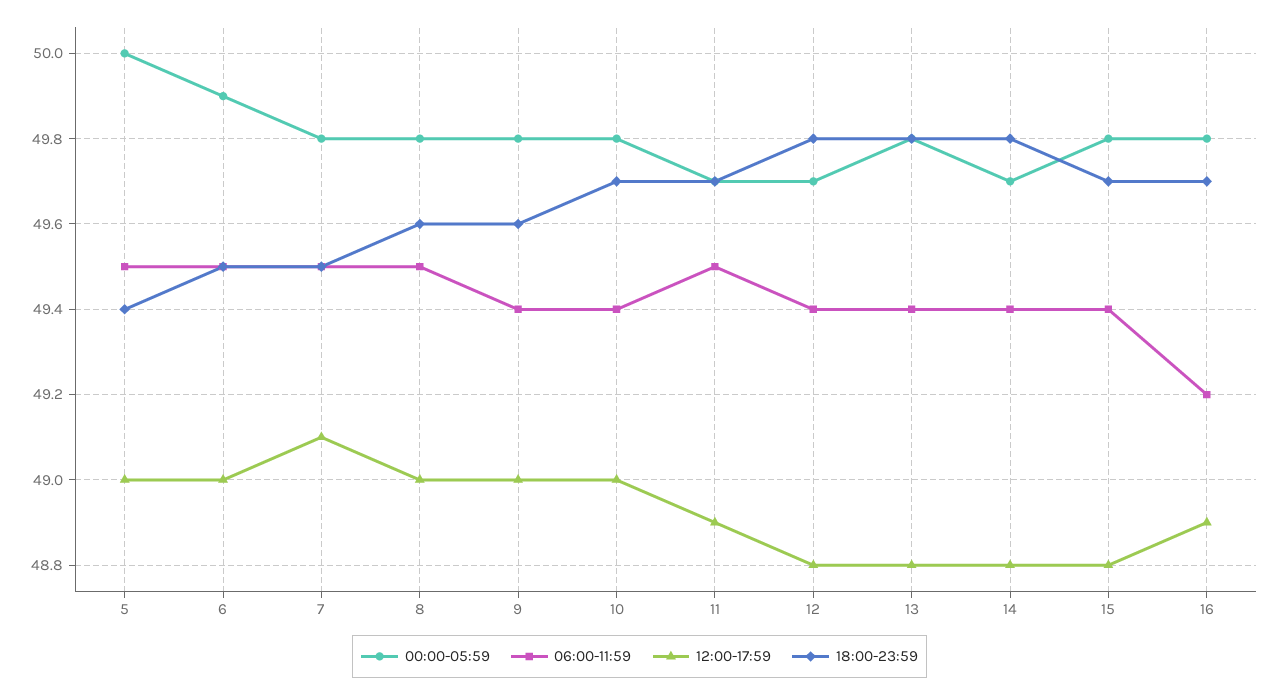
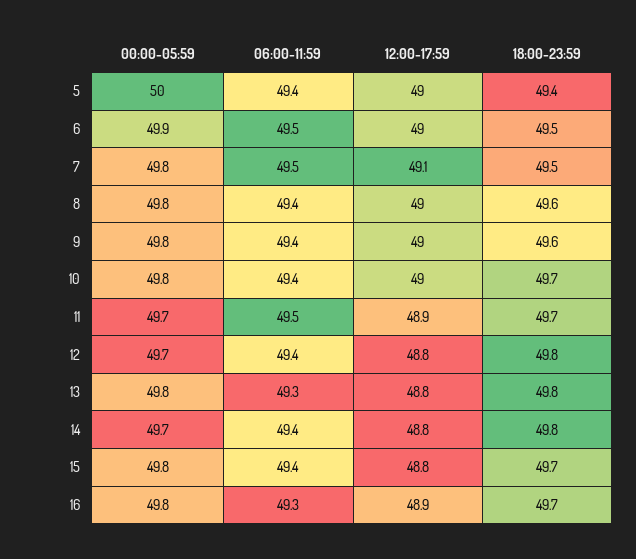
  {
    "00:00-05:59": {
      "5": 50,
      "6": 49.9,
      "7": 49.8,
      "8": 49.8,
      "9": 49.8,
      "10": 49.8,
      "11": 49.7,
      "12": 49.7,
      "13": 49.8,
      "14": 49.7,
      "15": 49.8,
      "16": 49.8
    },
    "06:00-11:59": {
-     "5": 49.5,
+     "5": 49.4,
      "6": 49.5,
      "7": 49.5,
-     "8": 49.5,
+     "8": 49.4,
      "9": 49.4,
      "10": 49.4,
      "11": 49.5,
      "12": 49.4,
-     "13": 49.4,
+     "13": 49.3,
      "14": 49.4,
      "15": 49.4,
-     "16": 49.2
+     "16": 49.3
    },
    "12:00-17:59": {
      "5": 49,
      "6": 49,
      "7": 49.1,
      "8": 49,
      "9": 49,
      "10": 49,
      "11": 48.9,
      "12": 48.8,
      "13": 48.8,
      "14": 48.8,
      "15": 48.8,
      "16": 48.9
    },
    "18:00-23:59": {
      "5": 49.4,
      "6": 49.5,
      "7": 49.5,
      "8": 49.6,
      "9": 49.6,
      "10": 49.7,
      "11": 49.7,
      "12": 49.8,
      "13": 49.8,
      "14": 49.8,
      "15": 49.7,
      "16": 49.7
    }
  }

